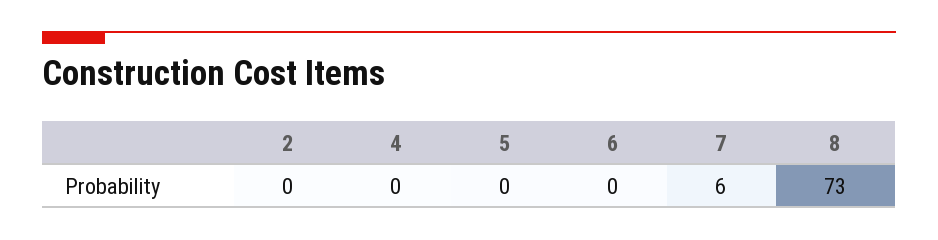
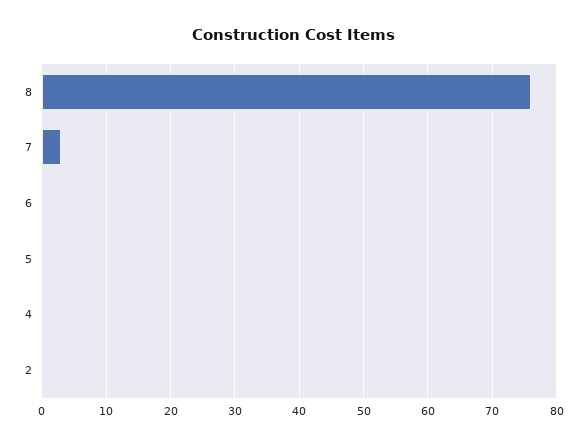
  {
    "2": 0,
    "4": 0,
    "5": 0,
    "6": 0,
-   "7": 6,
+   "7": 3,
-   "8": 73
+   "8": 76
  }

